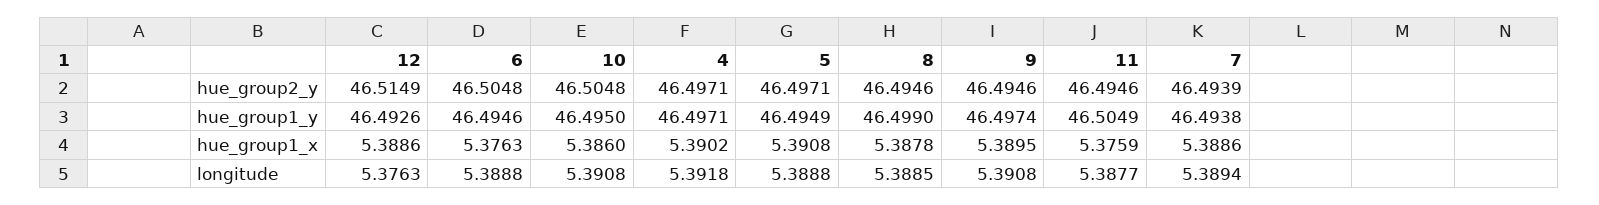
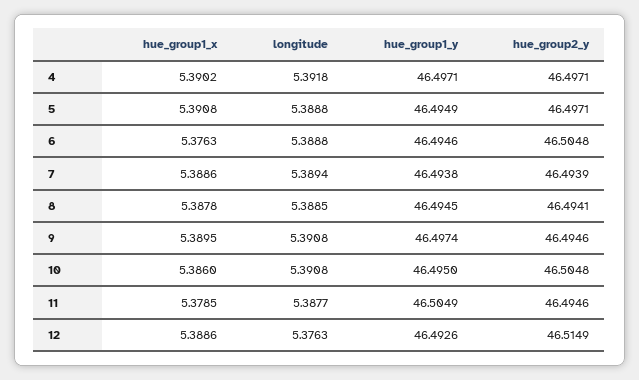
  {
    "12": {
      "hue_group2_y": 46.5149,
      "hue_group1_y": 46.4926,
      "hue_group1_x": 5.3886,
      "longitude": 5.3763
    },
    "6": {
      "hue_group2_y": 46.5048,
      "hue_group1_y": 46.4946,
      "hue_group1_x": 5.3763,
      "longitude": 5.3888
    },
    "10": {
      "hue_group2_y": 46.5048,
      "hue_group1_y": 46.495,
      "hue_group1_x": 5.386,
      "longitude": 5.3908
    },
    "4": {
      "hue_group2_y": 46.4971,
      "hue_group1_y": 46.4971,
      "hue_group1_x": 5.3902,
      "longitude": 5.3918
    },
    "5": {
      "hue_group2_y": 46.4971,
      "hue_group1_y": 46.4949,
      "hue_group1_x": 5.3908,
      "longitude": 5.3888
    },
    "8": {
-     "hue_group2_y": 46.4946,
+     "hue_group2_y": 46.4941,
-     "hue_group1_y": 46.499,
+     "hue_group1_y": 46.4945,
      "hue_group1_x": 5.3878,
      "longitude": 5.3885
    },
    "9": {
      "hue_group2_y": 46.4946,
      "hue_group1_y": 46.4974,
      "hue_group1_x": 5.3895,
      "longitude": 5.3908
    },
    "11": {
      "hue_group2_y": 46.4946,
      "hue_group1_y": 46.5049,
-     "hue_group1_x": 5.3759,
+     "hue_group1_x": 5.3785,
      "longitude": 5.3877
    },
    "7": {
      "hue_group2_y": 46.4939,
      "hue_group1_y": 46.4938,
      "hue_group1_x": 5.3886,
      "longitude": 5.3894
    }
  }

